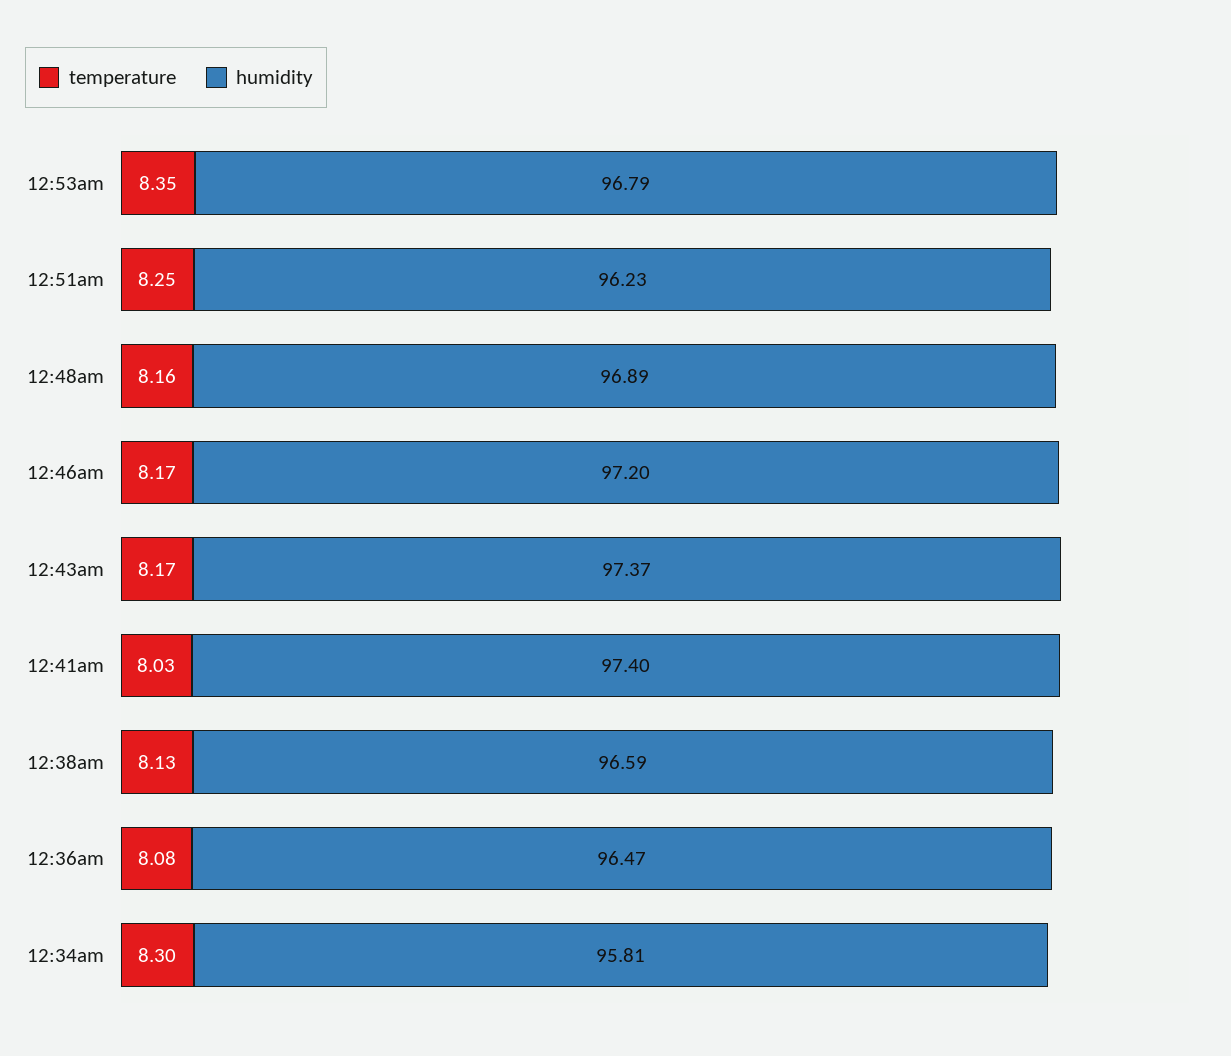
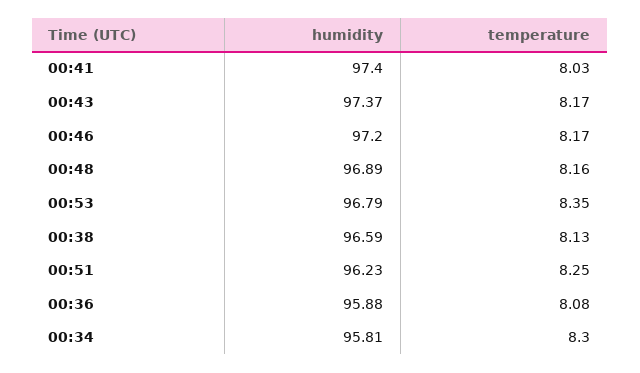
  {
    "temperature": {
      "12:53am": 8.35,
      "12:51am": 8.25,
      "12:48am": 8.16,
      "12:46am": 8.17,
      "12:43am": 8.17,
      "12:41am": 8.03,
      "12:38am": 8.13,
      "12:36am": 8.08,
      "12:34am": 8.3
    },
    "humidity": {
      "12:53am": 96.79,
      "12:51am": 96.23,
      "12:48am": 96.89,
      "12:46am": 97.2,
      "12:43am": 97.37,
      "12:41am": 97.4,
      "12:38am": 96.59,
-     "12:36am": 96.47,
+     "12:36am": 95.88,
      "12:34am": 95.81
    }
  }

